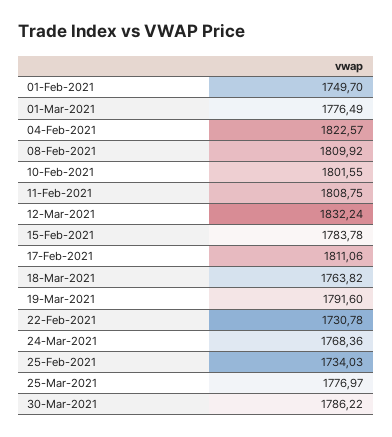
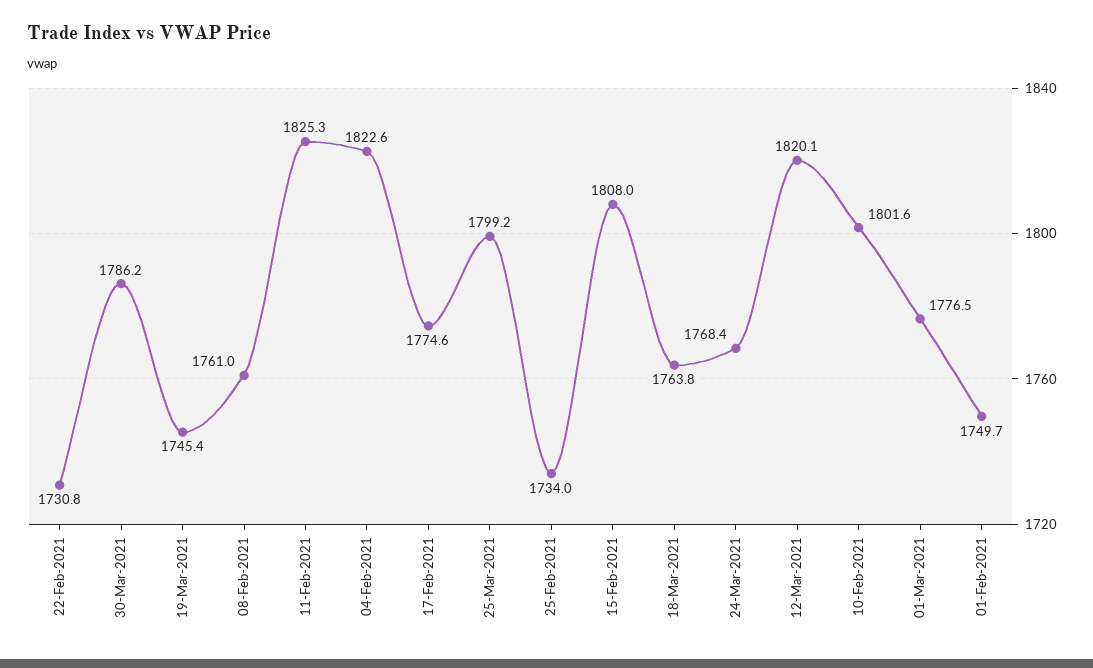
  {
    "01-Feb-2021": 1749.7,
    "01-Mar-2021": 1776.49,
    "04-Feb-2021": 1822.57,
-   "08-Feb-2021": 1809.92,
+   "08-Feb-2021": 1761,
    "10-Feb-2021": 1801.55,
-   "11-Feb-2021": 1808.75,
+   "11-Feb-2021": 1825.3,
-   "12-Mar-2021": 1832.24,
+   "12-Mar-2021": 1820.1,
-   "15-Feb-2021": 1783.78,
+   "15-Feb-2021": 1808,
-   "17-Feb-2021": 1811.06,
+   "17-Feb-2021": 1774.6,
    "18-Mar-2021": 1763.82,
-   "19-Mar-2021": 1791.6,
+   "19-Mar-2021": 1745.4,
    "22-Feb-2021": 1730.78,
    "24-Mar-2021": 1768.36,
    "25-Feb-2021": 1734.03,
-   "25-Mar-2021": 1776.97,
+   "25-Mar-2021": 1799.2,
    "30-Mar-2021": 1786.22
  }

